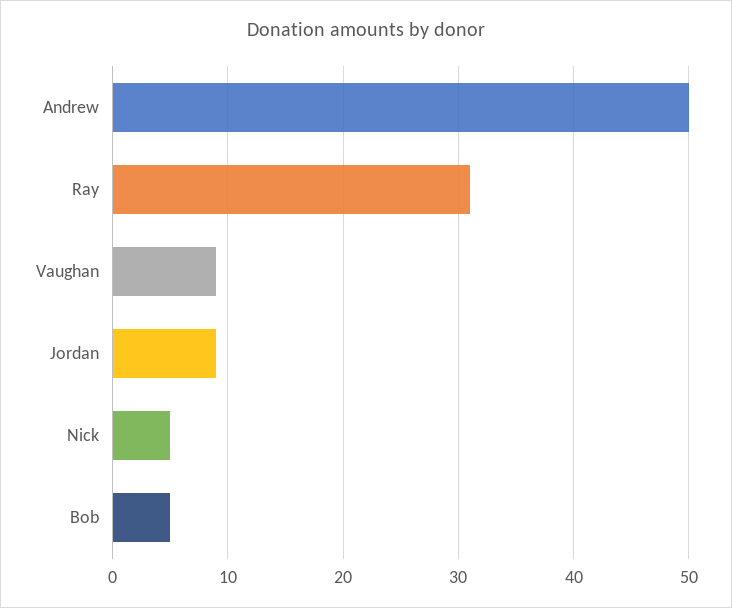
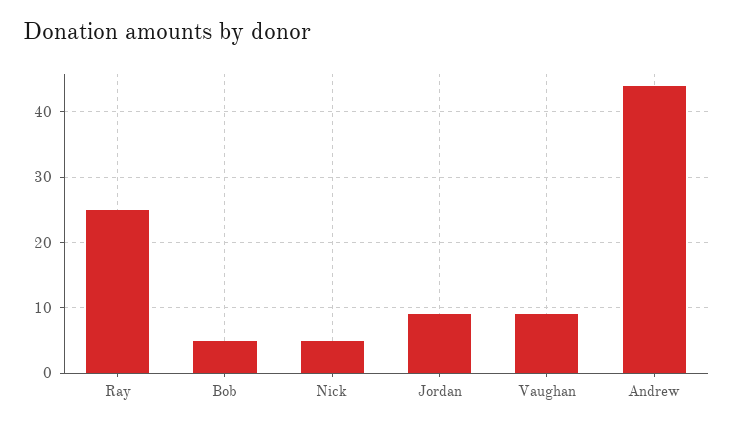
  {
-   "Andrew": 50,
+   "Andrew": 44,
-   "Ray": 31,
+   "Ray": 25,
    "Vaughan": 9,
    "Jordan": 9,
    "Nick": 5,
    "Bob": 5
  }

